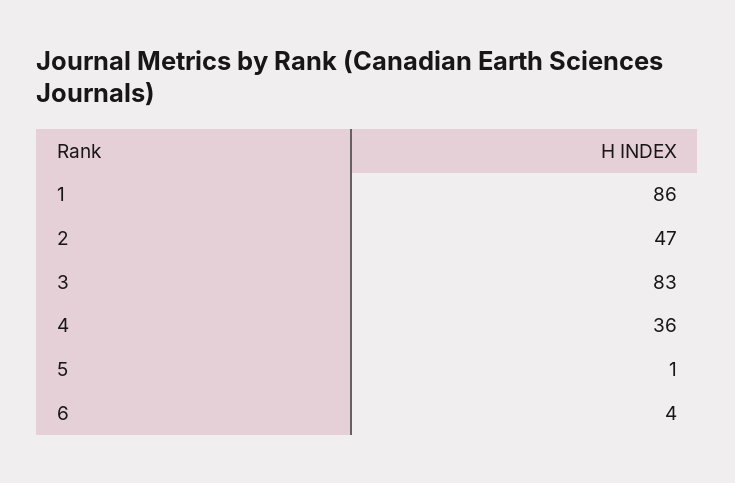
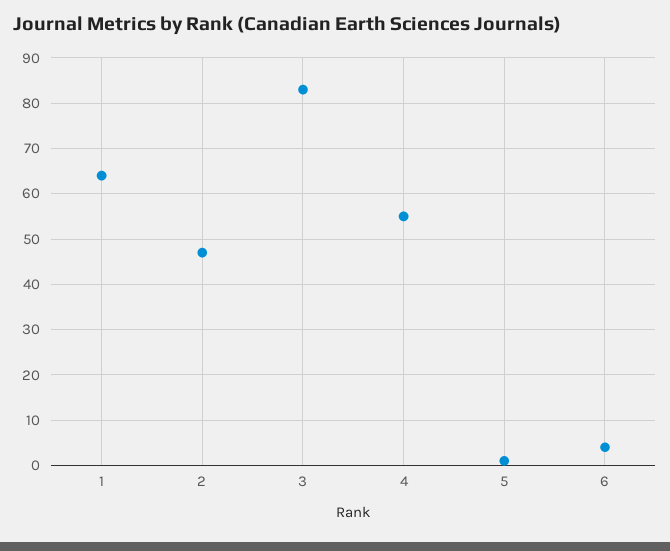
  {
-   "1": 86,
+   "1": 65,
    "2": 47,
    "3": 83,
-   "4": 36,
+   "4": 55,
    "5": 1,
    "6": 4
  }

